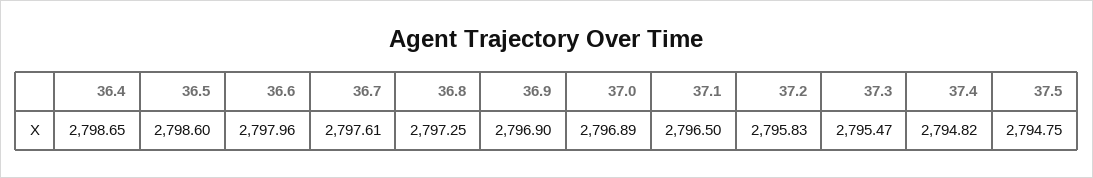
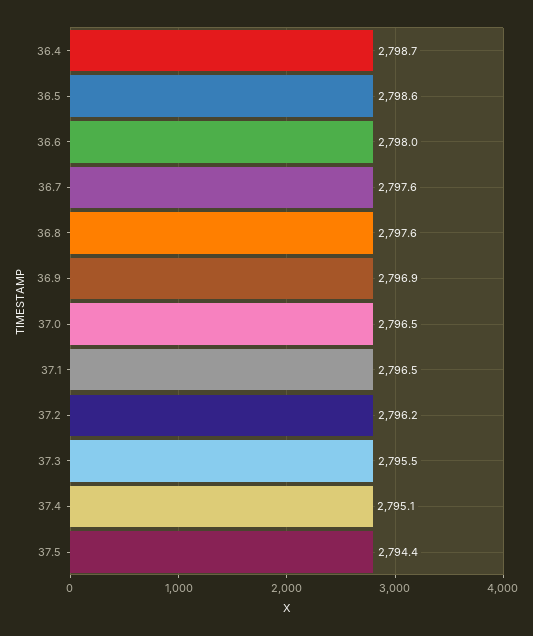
  {
    "36.4": 2798.65,
    "36.5": 2798.6,
    "36.6": 2797.96,
    "36.7": 2797.61,
-   "36.8": 2797.25,
+   "36.8": 2797.6,
    "36.9": 2796.9,
-   "37.0": 2796.89,
+   "37.0": 2796.5,
    "37.1": 2796.5,
-   "37.2": 2795.83,
+   "37.2": 2796.2,
    "37.3": 2795.47,
-   "37.4": 2794.82,
+   "37.4": 2795.1,
-   "37.5": 2794.75
+   "37.5": 2794.4
  }

